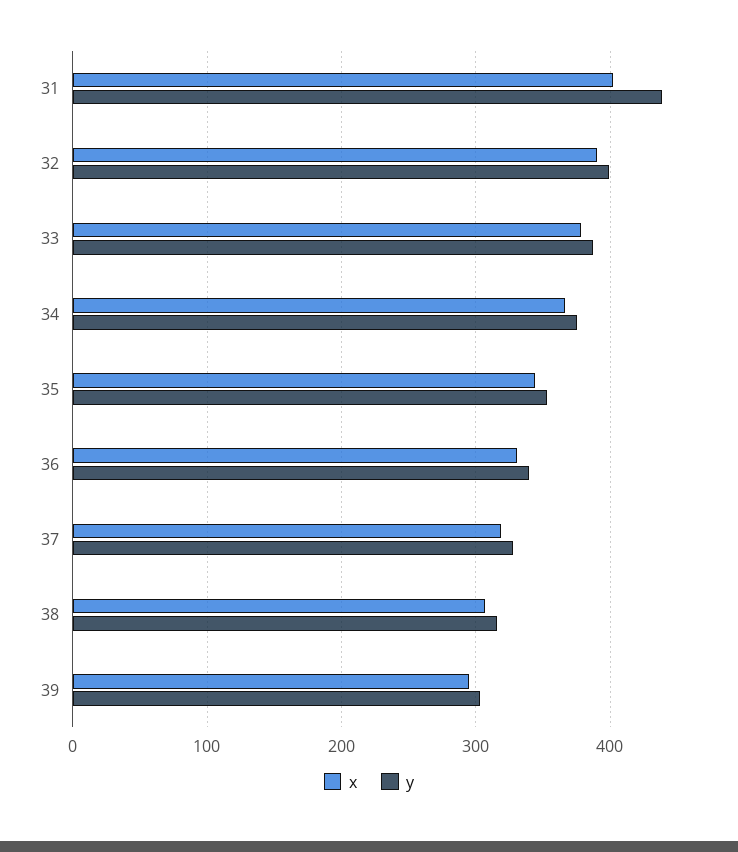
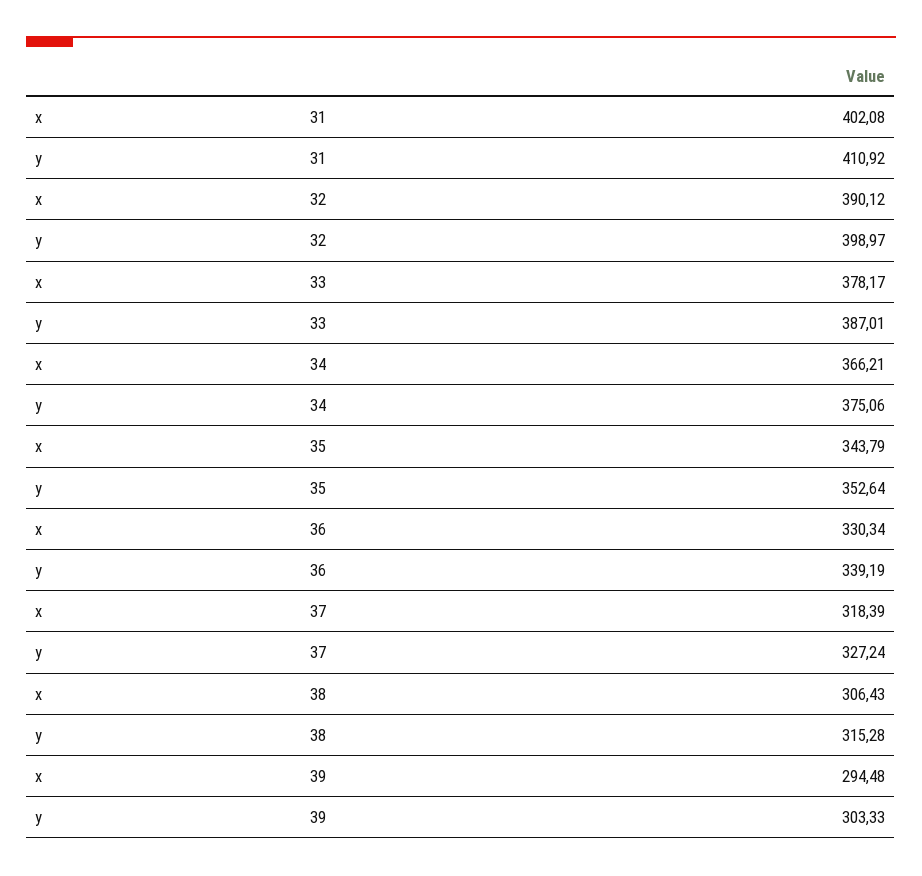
  {
    "x": {
      "31": 402.08,
      "32": 390.12,
      "33": 378.17,
      "34": 366.21,
      "35": 343.79,
      "36": 330.34,
      "37": 318.39,
      "38": 306.43,
      "39": 294.48
    },
    "y": {
-     "31": 440,
+     "31": 410.92,
      "32": 398.97,
      "33": 387.01,
      "34": 375.06,
      "35": 352.64,
      "36": 339.19,
      "37": 327.24,
      "38": 315.28,
      "39": 303.33
    }
  }

